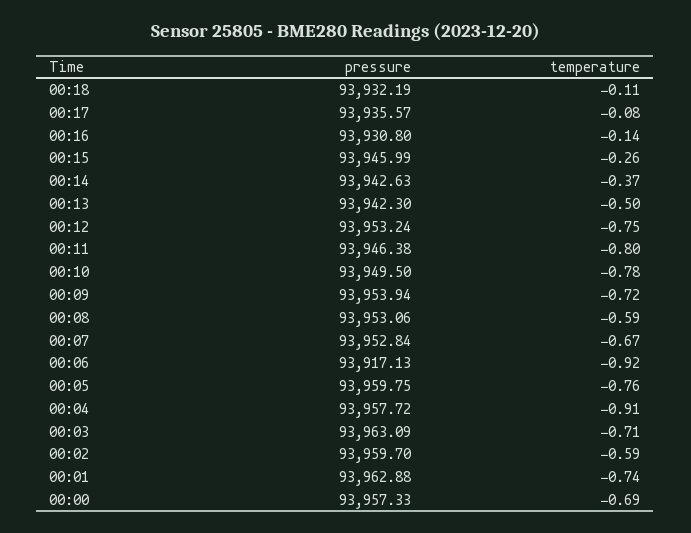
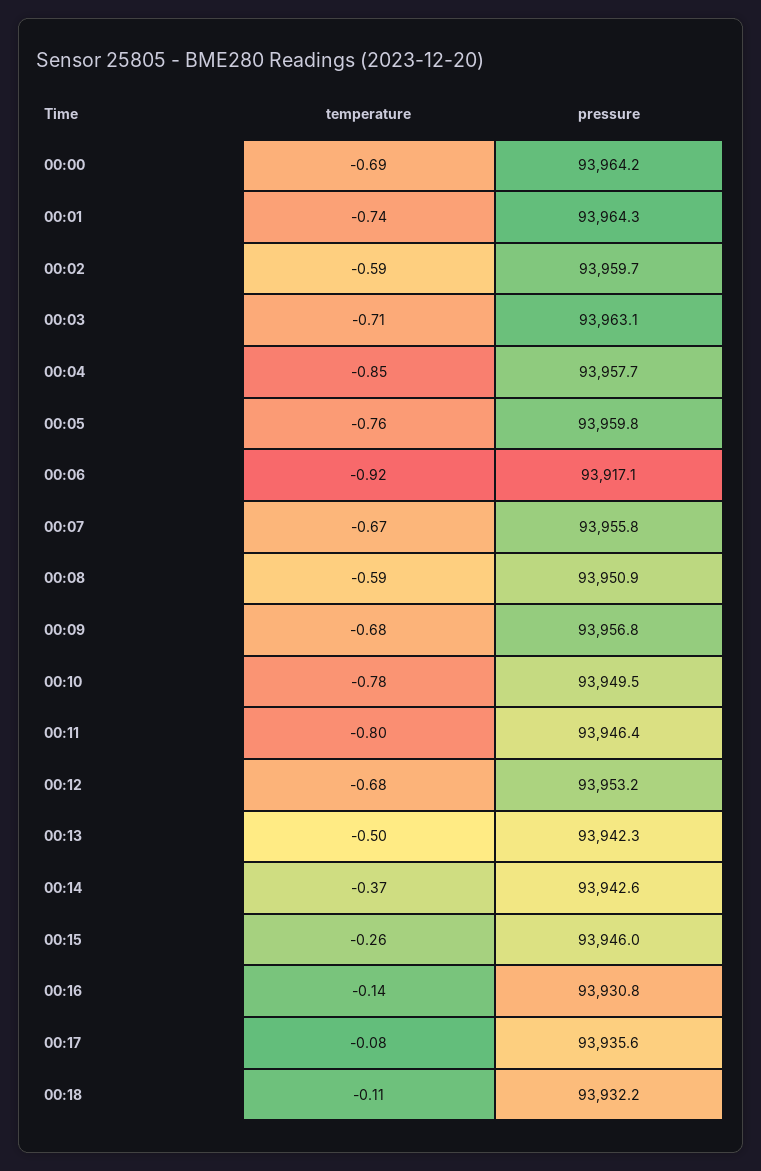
  {
    "pressure": {
      "00:18": 93932.19,
      "00:17": 93935.57,
      "00:16": 93930.8,
      "00:15": 93945.99,
      "00:14": 93942.63,
      "00:13": 93942.3,
      "00:12": 93953.24,
      "00:11": 93946.38,
      "00:10": 93949.5,
-     "00:09": 93953.94,
+     "00:09": 93956.8,
-     "00:08": 93953.06,
+     "00:08": 93950.9,
-     "00:07": 93952.84,
+     "00:07": 93955.8,
      "00:06": 93917.13,
      "00:05": 93959.75,
      "00:04": 93957.72,
      "00:03": 93963.09,
      "00:02": 93959.7,
-     "00:01": 93962.88,
+     "00:01": 93964.3,
-     "00:00": 93957.33
+     "00:00": 93964.2
    },
    "temperature": {
      "00:18": -0.11,
      "00:17": -0.08,
      "00:16": -0.14,
      "00:15": -0.26,
      "00:14": -0.37,
      "00:13": -0.5,
-     "00:12": -0.75,
+     "00:12": -0.68,
      "00:11": -0.8,
      "00:10": -0.78,
-     "00:09": -0.72,
+     "00:09": -0.68,
      "00:08": -0.59,
      "00:07": -0.67,
      "00:06": -0.92,
      "00:05": -0.76,
-     "00:04": -0.91,
+     "00:04": -0.85,
      "00:03": -0.71,
      "00:02": -0.59,
      "00:01": -0.74,
      "00:00": -0.69
    }
  }

